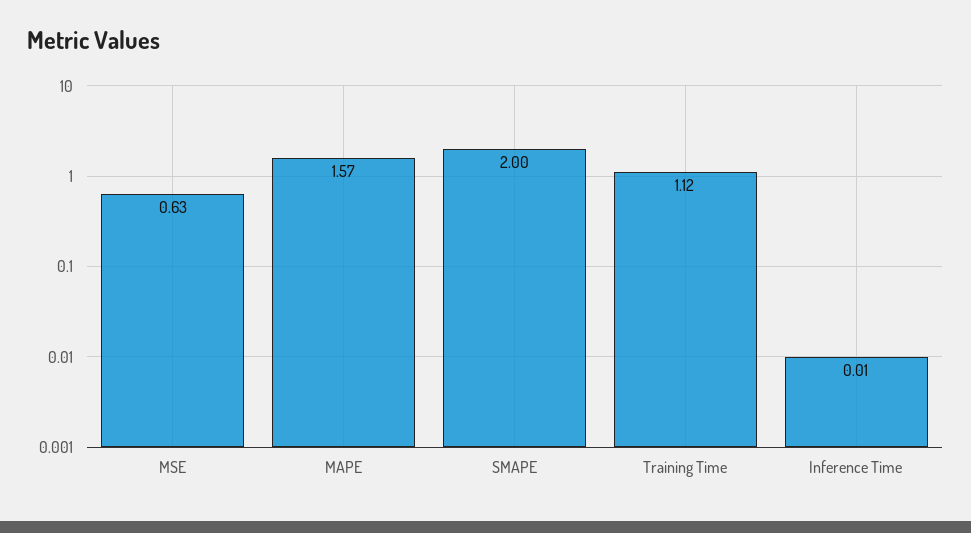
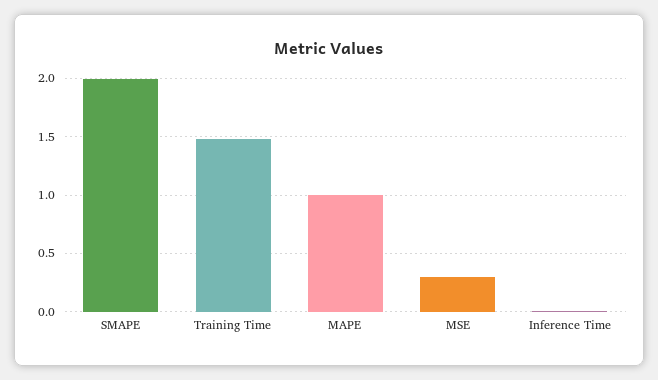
  {
-   "MSE": 0.63,
+   "MSE": 0.3,
-   "MAPE": 1.57,
+   "MAPE": 1,
    "SMAPE": 2,
-   "Training Time": 1.12,
+   "Training Time": 1.5,
    "Inference Time": 0.01
  }

